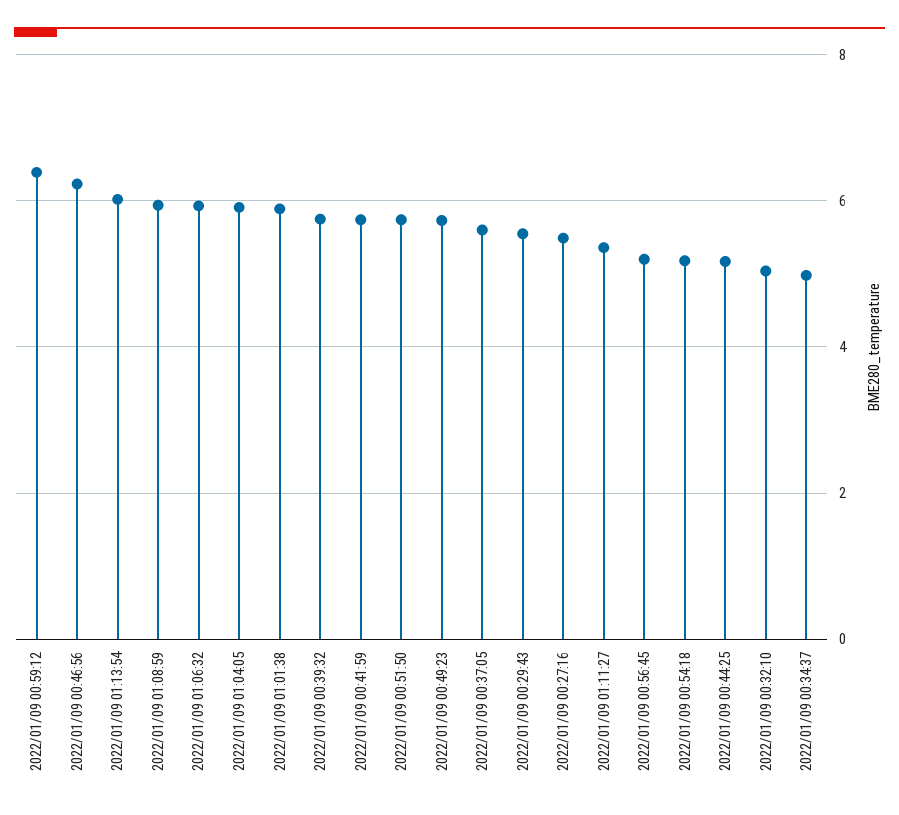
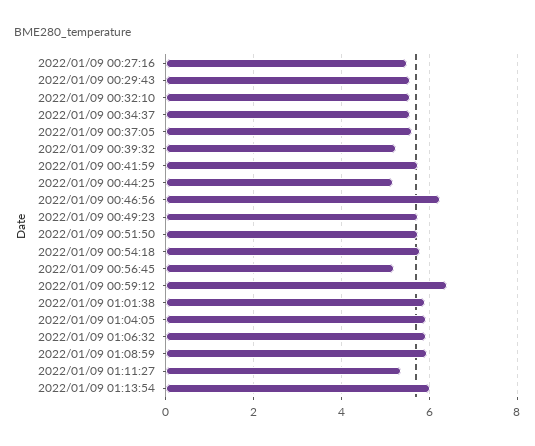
  {
    "2022/01/09 00:59:12": 6.4,
    "2022/01/09 00:46:56": 6.2,
    "2022/01/09 01:13:54": 6,
    "2022/01/09 01:08:59": 6,
    "2022/01/09 01:06:32": 6,
    "2022/01/09 01:04:05": 6,
    "2022/01/09 01:01:38": 5.8,
-   "2022/01/09 00:39:32": 5.8,
+   "2022/01/09 00:39:32": 5.2,
    "2022/01/09 00:41:59": 5.8,
    "2022/01/09 00:51:50": 5.8,
    "2022/01/09 00:49:23": 5.8,
    "2022/01/09 00:37:05": 5.6,
    "2022/01/09 00:29:43": 5.6,
    "2022/01/09 00:27:16": 5.4,
    "2022/01/09 01:11:27": 5.4,
    "2022/01/09 00:56:45": 5.2,
-   "2022/01/09 00:54:18": 5.2,
+   "2022/01/09 00:54:18": 5.8,
    "2022/01/09 00:44:25": 5.2,
-   "2022/01/09 00:32:10": 5,
+   "2022/01/09 00:32:10": 5.6,
-   "2022/01/09 00:34:37": 5
+   "2022/01/09 00:34:37": 5.6
  }

